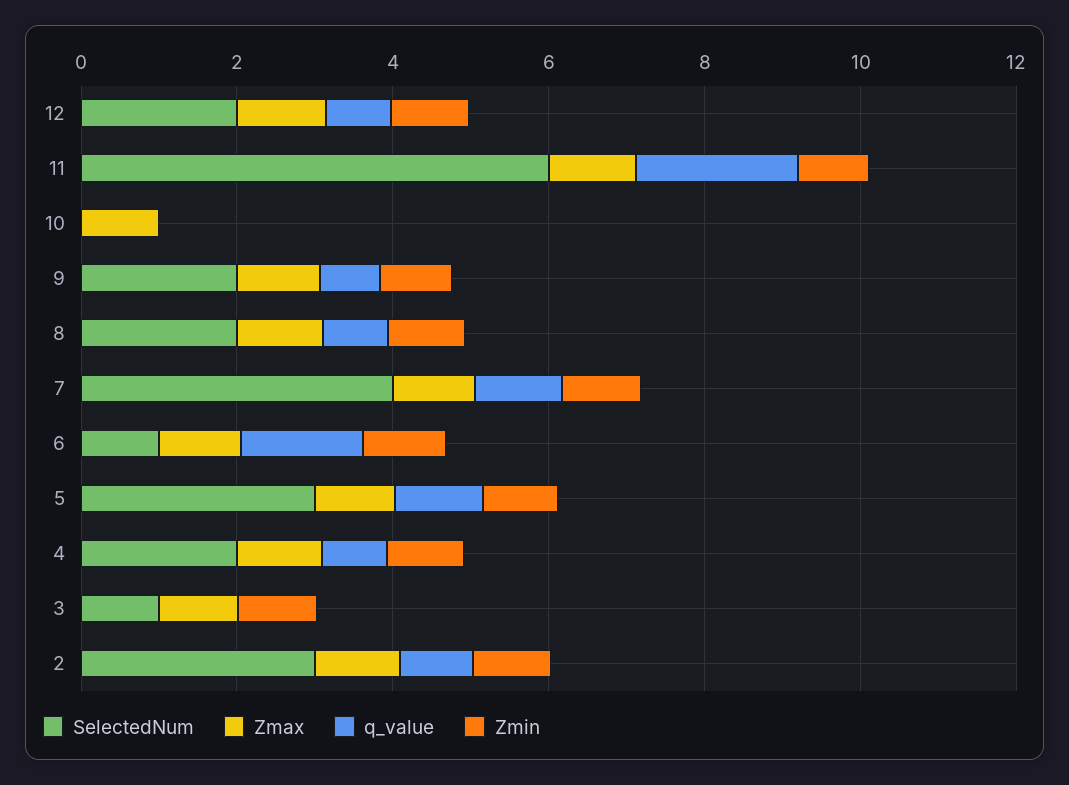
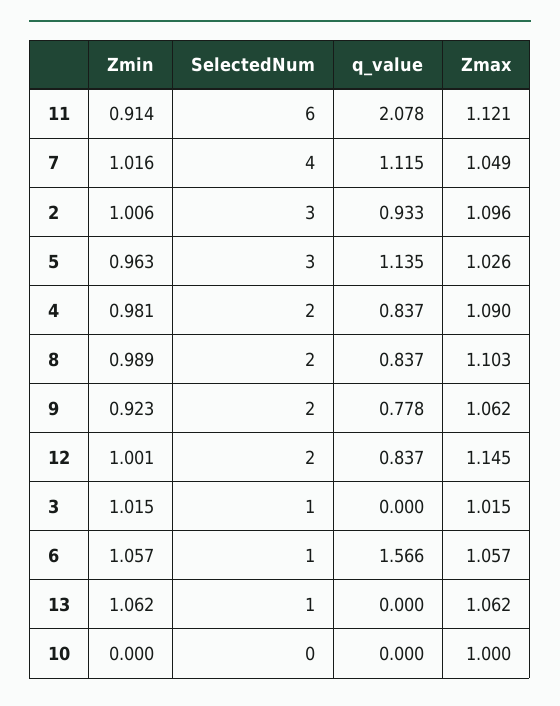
  {
    "SelectedNum": {
      "12": 2,
      "11": 6,
      "10": 0,
      "9": 2,
      "8": 2,
      "7": 4,
      "6": 1,
      "5": 3,
      "4": 2,
      "3": 1,
-     "2": 3
+     "2": 3,
+     "13": 1
    },
    "Zmax": {
      "12": 1.145,
      "11": 1.121,
      "10": 1,
      "9": 1.062,
      "8": 1.103,
      "7": 1.049,
      "6": 1.057,
      "5": 1.026,
      "4": 1.09,
      "3": 1.015,
-     "2": 1.096
+     "2": 1.096,
+     "13": 1.062
    },
    "q_value": {
      "12": 0.837,
      "11": 2.078,
      "10": 0,
      "9": 0.778,
      "8": 0.837,
      "7": 1.115,
      "6": 1.566,
      "5": 1.135,
      "4": 0.837,
      "3": 0,
-     "2": 0.933
+     "2": 0.933,
+     "13": 0
    },
    "Zmin": {
      "12": 1.001,
      "11": 0.914,
      "10": 0,
      "9": 0.923,
      "8": 0.989,
      "7": 1.016,
      "6": 1.057,
      "5": 0.963,
      "4": 0.981,
      "3": 1.015,
-     "2": 1.006
+     "2": 1.006,
+     "13": 1.062
    }
  }

